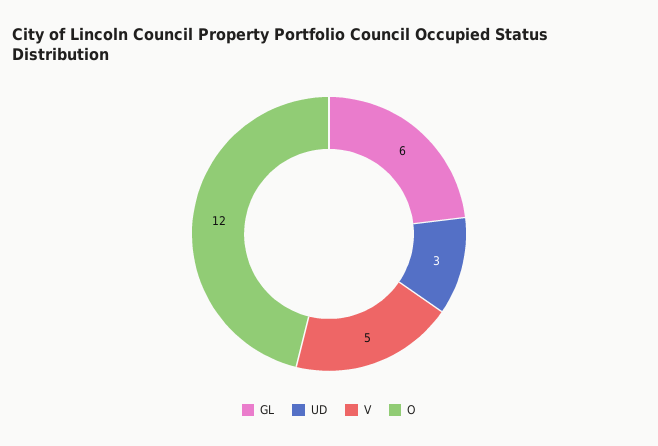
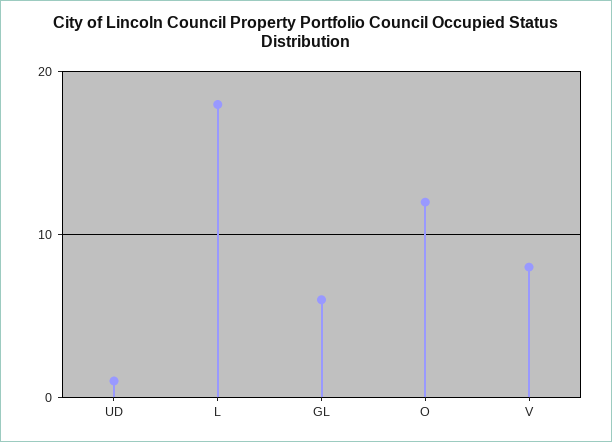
  {
    "GL": 6,
-   "UD": 3,
+   "UD": 1,
-   "V": 5,
+   "V": 8,
-   "O": 12
+   "O": 12,
+   "L": 18
  }

